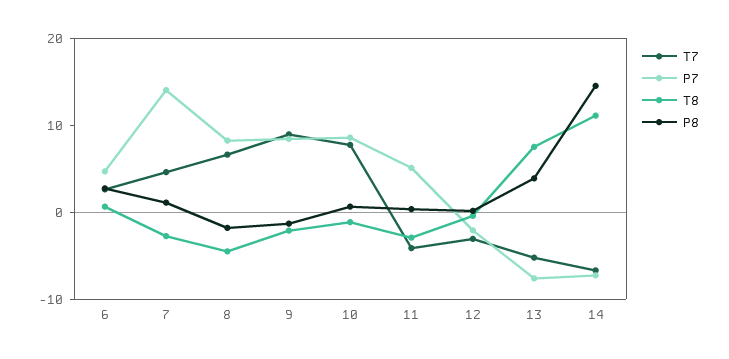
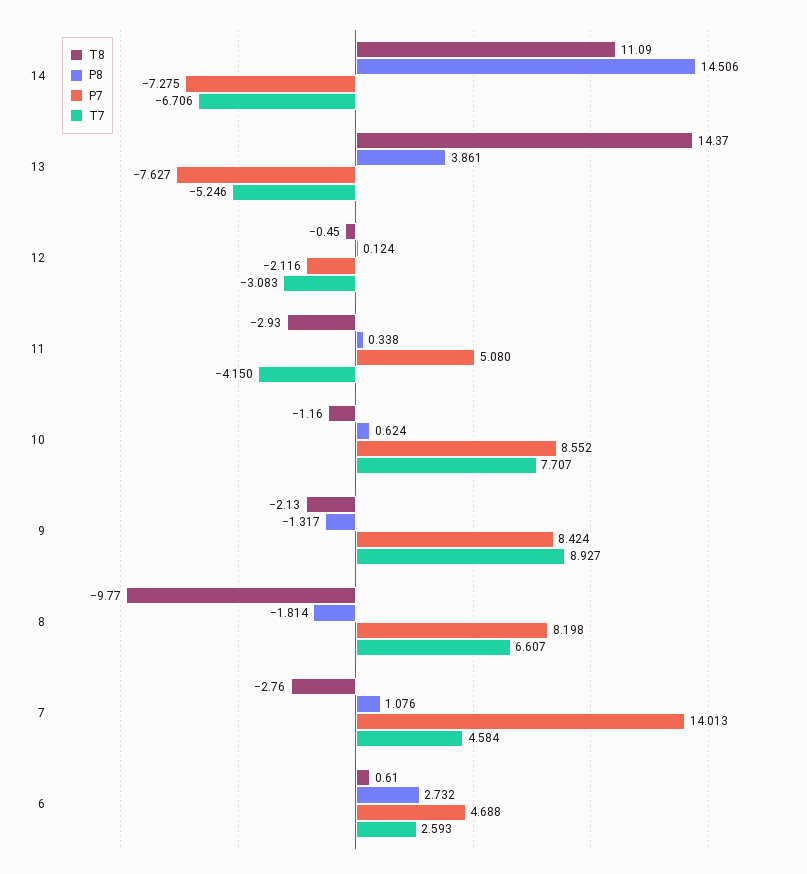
  {
    "T7": {
      "6": 2.593,
      "7": 4.584,
      "8": 6.607,
      "9": 8.927,
      "10": 7.707,
      "11": -4.15,
      "12": -3.083,
      "13": -5.246,
      "14": -6.706
    },
    "P7": {
      "6": 4.688,
      "7": 14.013,
      "8": 8.198,
      "9": 8.424,
      "10": 8.552,
      "11": 5.08,
      "12": -2.116,
      "13": -7.627,
      "14": -7.275
    },
    "T8": {
      "6": 0.61,
      "7": -2.76,
-     "8": -4,
+     "8": -9.77,
      "9": -2.13,
      "10": -1.16,
      "11": -2.93,
      "12": -0.45,
-     "13": 8,
+     "13": 14.37,
      "14": 11.09
    },
    "P8": {
      "6": 2.732,
      "7": 1.076,
      "8": -1.814,
      "9": -1.317,
      "10": 0.624,
      "11": 0.338,
      "12": 0.124,
      "13": 3.861,
      "14": 14.506
    }
  }

